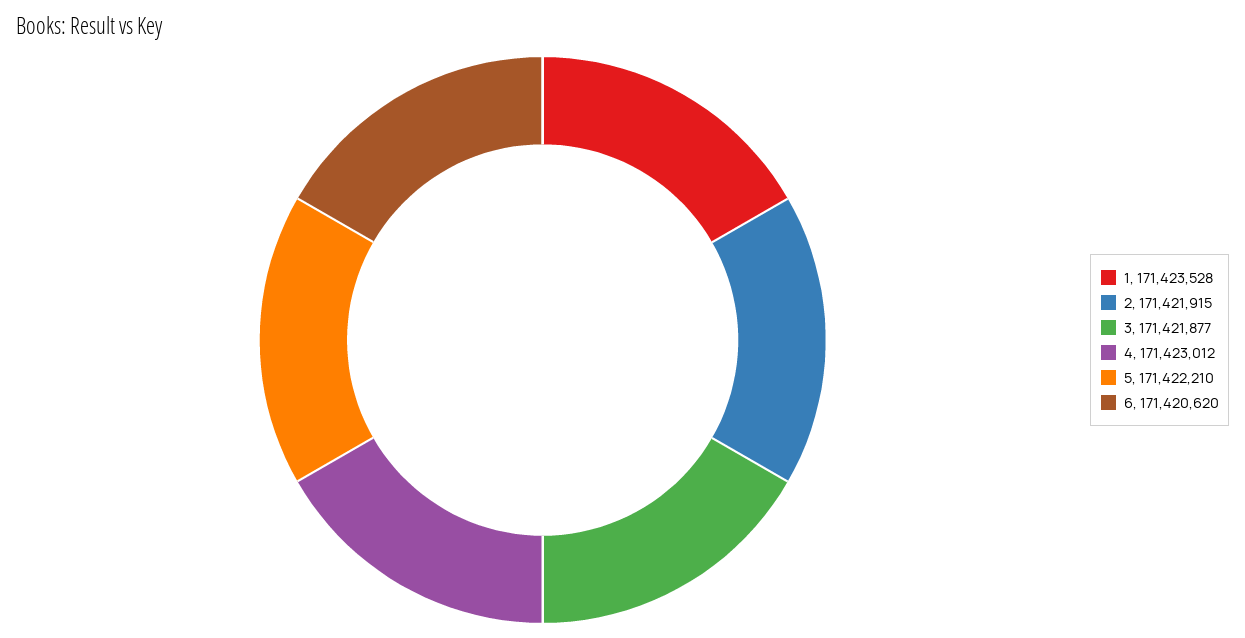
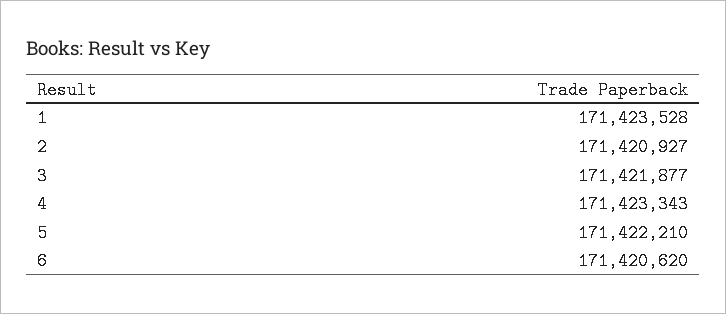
  {
    "1": 171423528,
-   "2": 171421915,
+   "2": 171420927,
    "3": 171421877,
-   "4": 171423012,
+   "4": 171423343,
    "5": 171422210,
    "6": 171420620
  }

